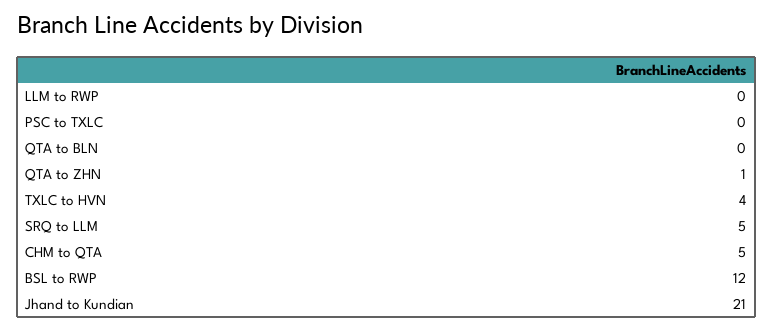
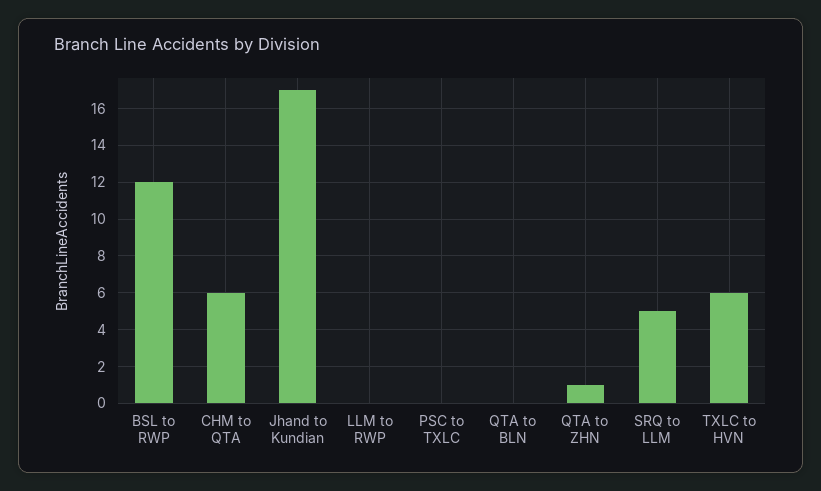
  {
    "LLM to RWP": 0,
    "PSC to TXLC": 0,
    "QTA to BLN": 0,
    "QTA to ZHN": 1,
-   "TXLC to HVN": 4,
+   "TXLC to HVN": 6,
    "SRQ to LLM": 5,
-   "CHM to QTA": 5,
+   "CHM to QTA": 6,
    "BSL to RWP": 12,
-   "Jhand to Kundian": 21
+   "Jhand to Kundian": 17
  }

